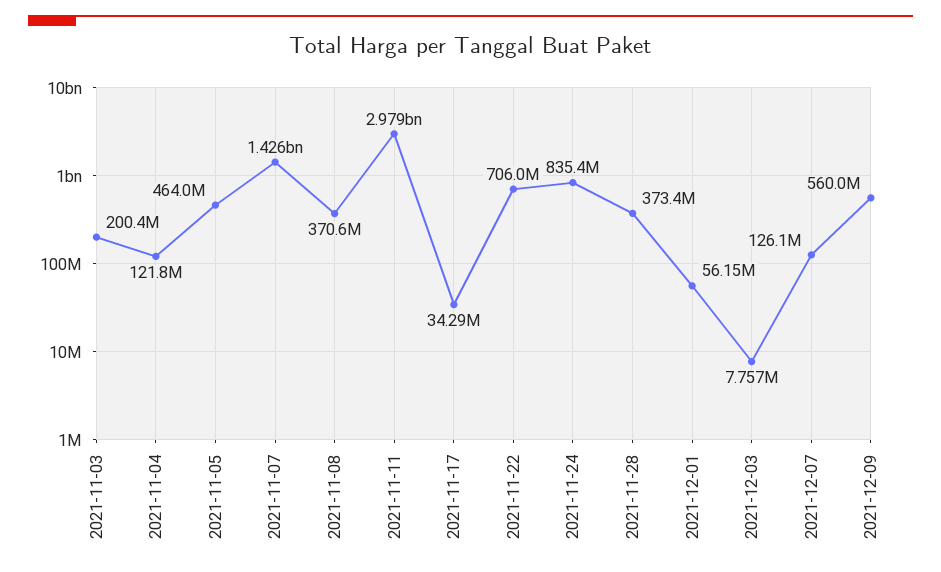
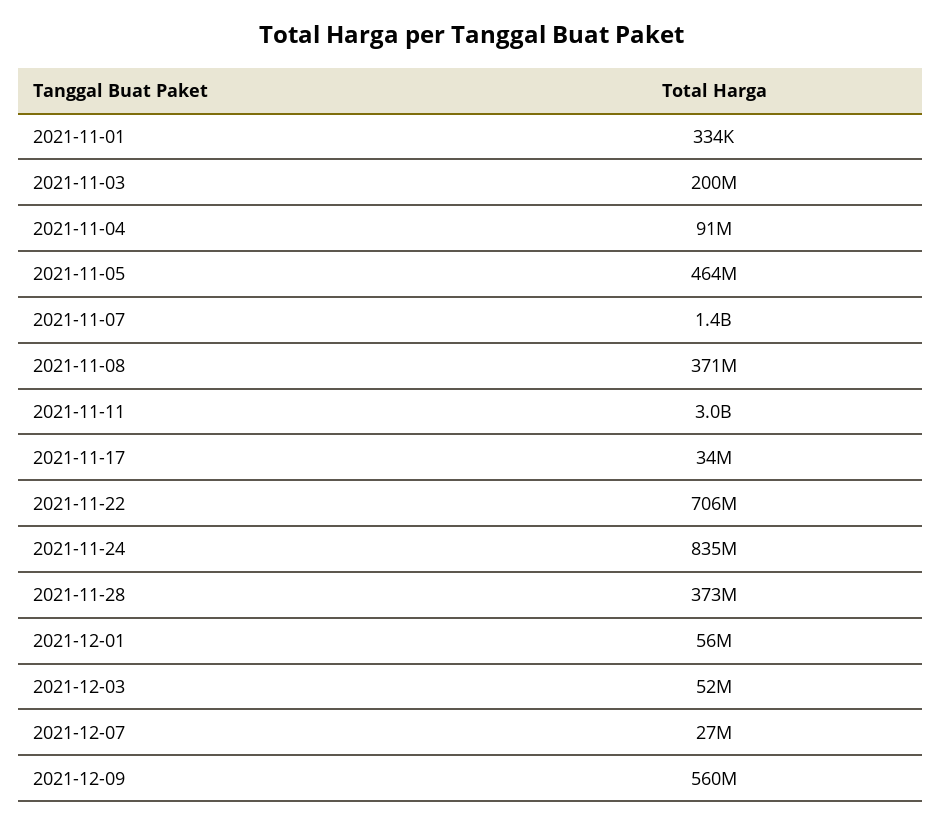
  {
    "2021-11-03": 200400000,
-   "2021-11-04": 121800000,
+   "2021-11-04": 91000000,
    "2021-11-05": 464000000,
    "2021-11-07": 1426000000,
    "2021-11-08": 370600000,
    "2021-11-11": 2979000000,
    "2021-11-17": 34290000,
    "2021-11-22": 706000000,
    "2021-11-24": 835400000,
    "2021-11-28": 373400000,
    "2021-12-01": 56150000,
-   "2021-12-03": 7757000,
+   "2021-12-03": 52000000,
-   "2021-12-07": 126100000,
+   "2021-12-07": 27000000,
-   "2021-12-09": 560000000
+   "2021-12-09": 560000000,
+   "2021-11-01": 334000
  }

